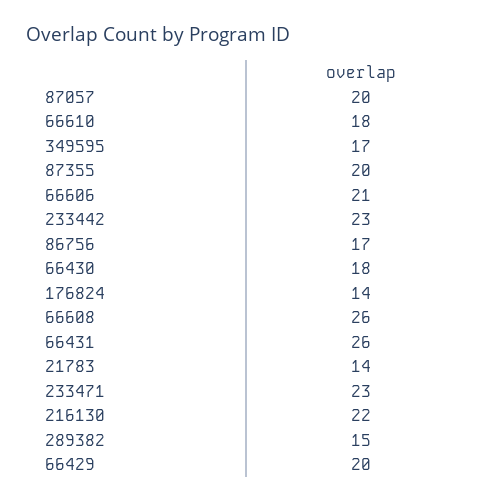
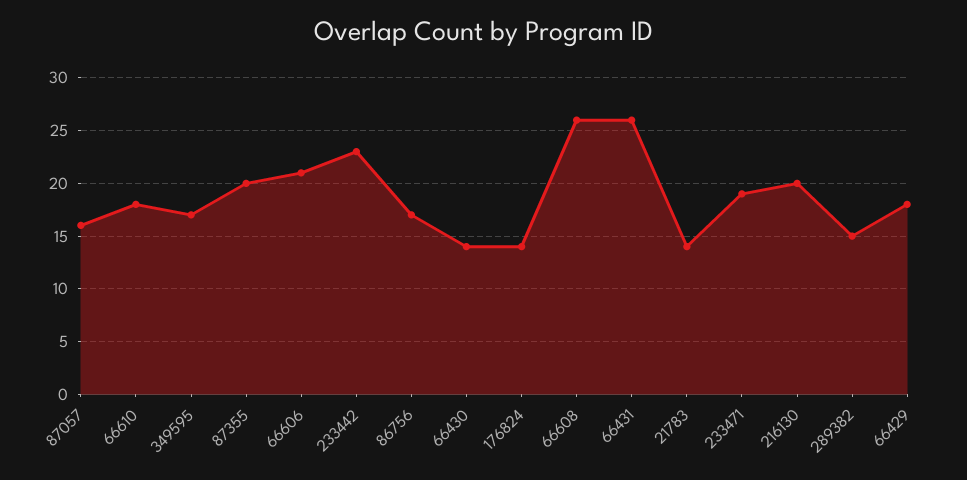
  {
-   "87057": 20,
+   "87057": 16,
    "66610": 18,
    "349595": 17,
    "87355": 20,
    "66606": 21,
    "233442": 23,
    "86756": 17,
-   "66430": 18,
+   "66430": 14,
    "176824": 14,
    "66608": 26,
    "66431": 26,
    "21783": 14,
-   "233471": 23,
+   "233471": 19,
-   "216130": 22,
+   "216130": 20,
    "289382": 15,
-   "66429": 20
+   "66429": 18
  }

